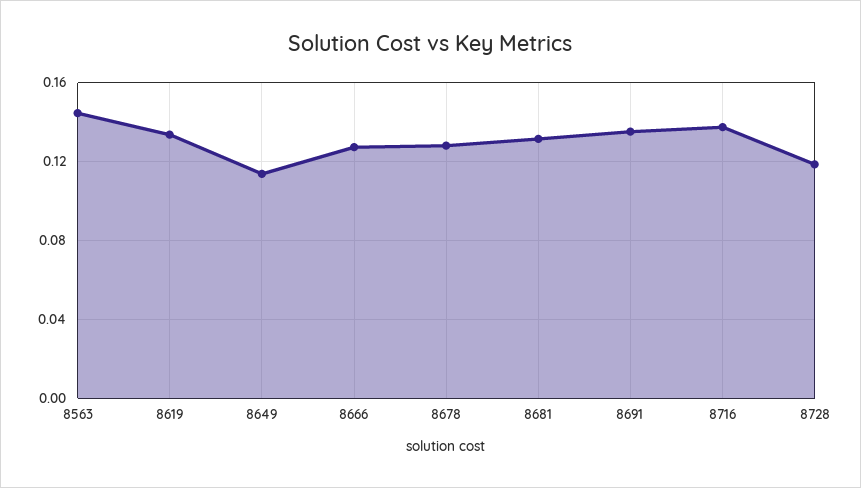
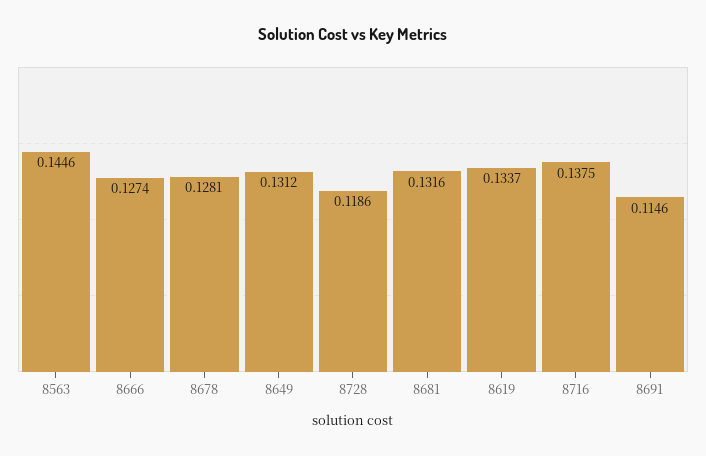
  {
    "8563": 0.1446,
    "8619": 0.1337,
-   "8649": 0.115,
+   "8649": 0.1312,
    "8666": 0.1274,
    "8678": 0.1281,
    "8681": 0.1316,
-   "8691": 0.135,
+   "8691": 0.1146,
    "8716": 0.1375,
    "8728": 0.1186
  }

